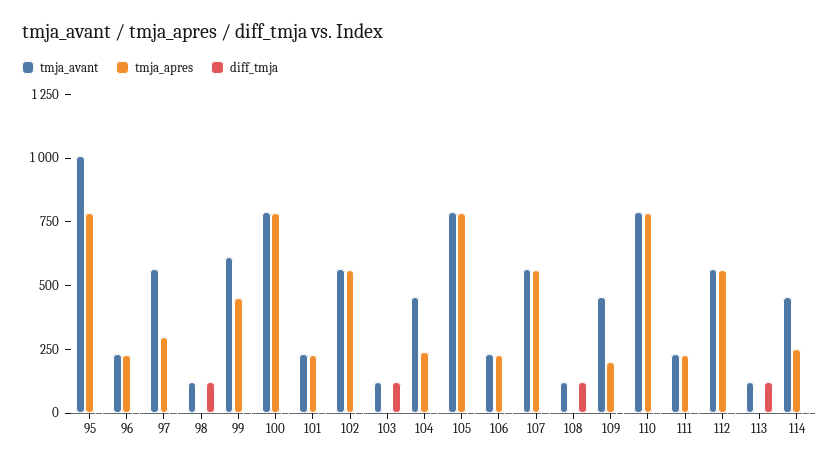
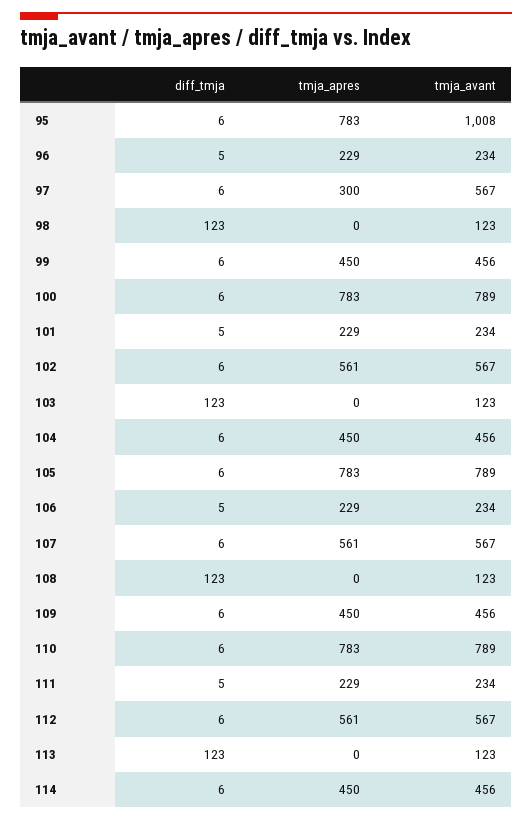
  {
    "tmja_avant": {
      "95": 1008,
      "96": 234,
      "97": 567,
      "98": 123,
-     "99": 600,
+     "99": 456,
      "100": 789,
      "101": 234,
      "102": 567,
      "103": 123,
      "104": 456,
      "105": 789,
      "106": 234,
      "107": 567,
      "108": 123,
      "109": 456,
      "110": 789,
      "111": 234,
      "112": 567,
      "113": 123,
      "114": 456
    },
    "tmja_apres": {
      "95": 783,
      "96": 229,
      "97": 300,
      "98": 0,
      "99": 450,
      "100": 783,
      "101": 229,
      "102": 561,
      "103": 0,
-     "104": 250,
+     "104": 450,
      "105": 783,
      "106": 229,
      "107": 561,
      "108": 0,
-     "109": 200,
+     "109": 450,
      "110": 783,
      "111": 229,
      "112": 561,
      "113": 0,
-     "114": 250
+     "114": 450
    },
    "diff_tmja": {
      "95": 6,
      "96": 5,
      "97": 6,
      "98": 123,
      "99": 6,
      "100": 6,
      "101": 5,
      "102": 6,
      "103": 123,
      "104": 6,
      "105": 6,
      "106": 5,
      "107": 6,
      "108": 123,
      "109": 6,
      "110": 6,
      "111": 5,
      "112": 6,
      "113": 123,
      "114": 6
    }
  }

